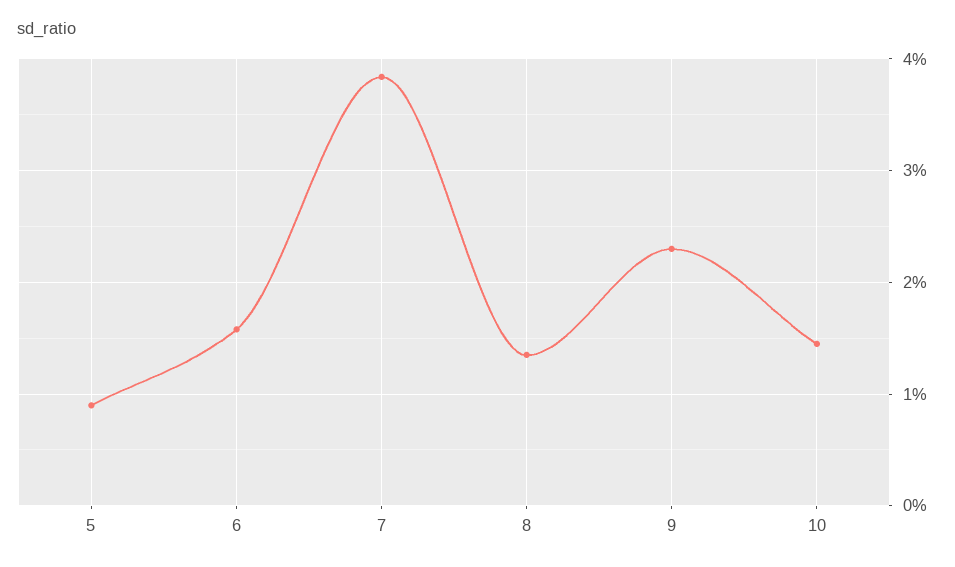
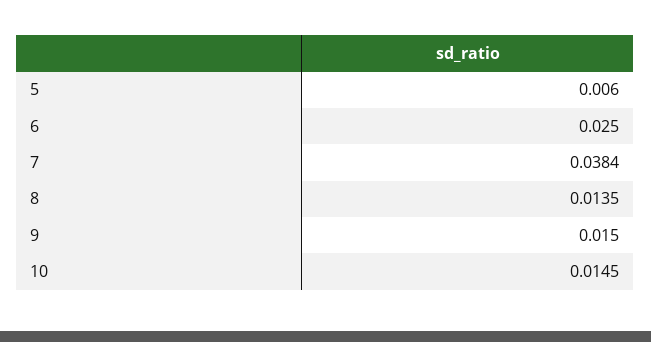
  {
-   "5": 0.009,
+   "5": 0.006,
-   "6": 0.016,
+   "6": 0.025,
    "7": 0.0384,
    "8": 0.0135,
-   "9": 0.023,
+   "9": 0.015,
    "10": 0.0145
  }

